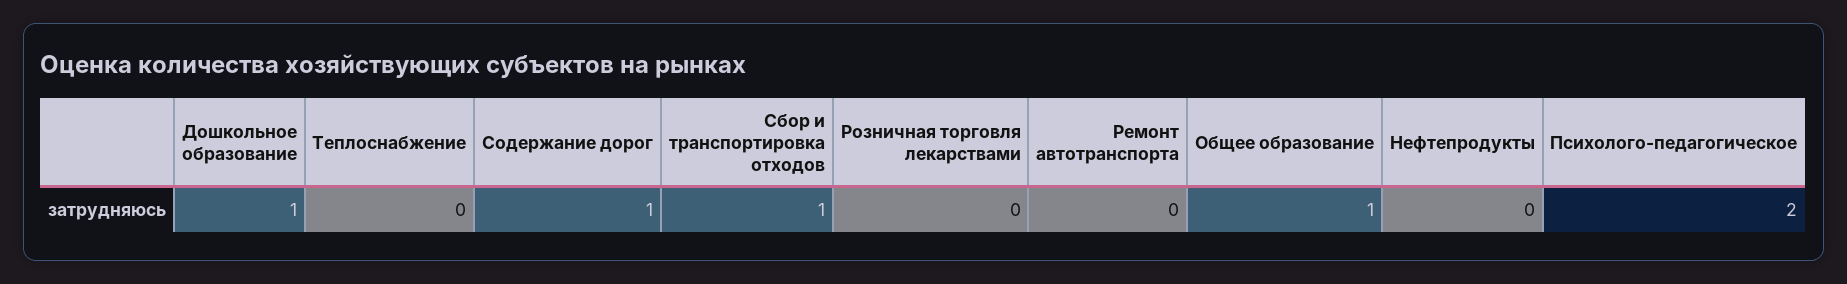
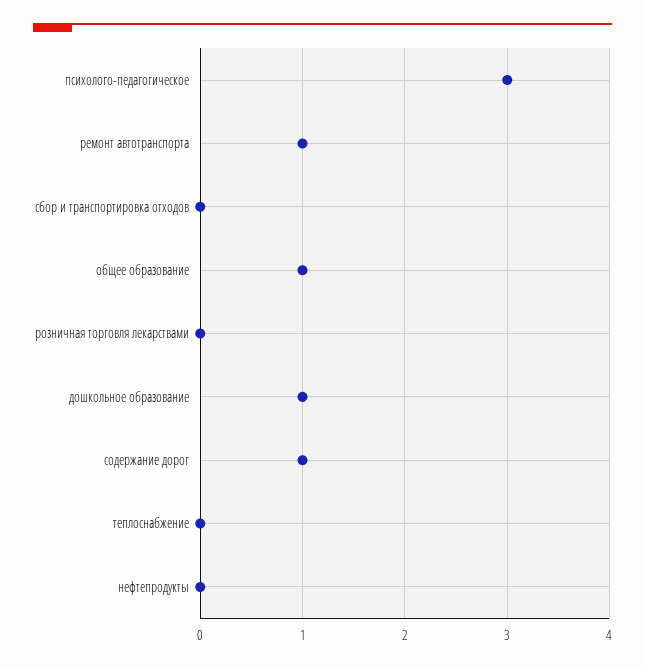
  {
    "Дошкольное образование": 1,
    "Теплоснабжение": 0,
    "Содержание дорог": 1,
-   "Сбор и транспортировка отходов": 1,
+   "Сбор и транспортировка отходов": 0,
    "Розничная торговля лекарствами": 0,
-   "Ремонт автотранспорта": 0,
+   "Ремонт автотранспорта": 1,
    "Общее образование": 1,
    "Нефтепродукты": 0,
-   "Психолого-педагогическое": 2
+   "Психолого-педагогическое": 3
  }

